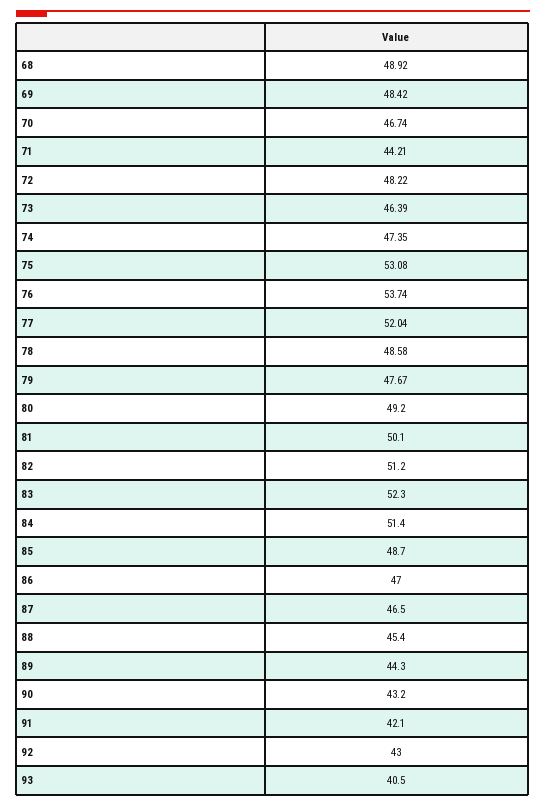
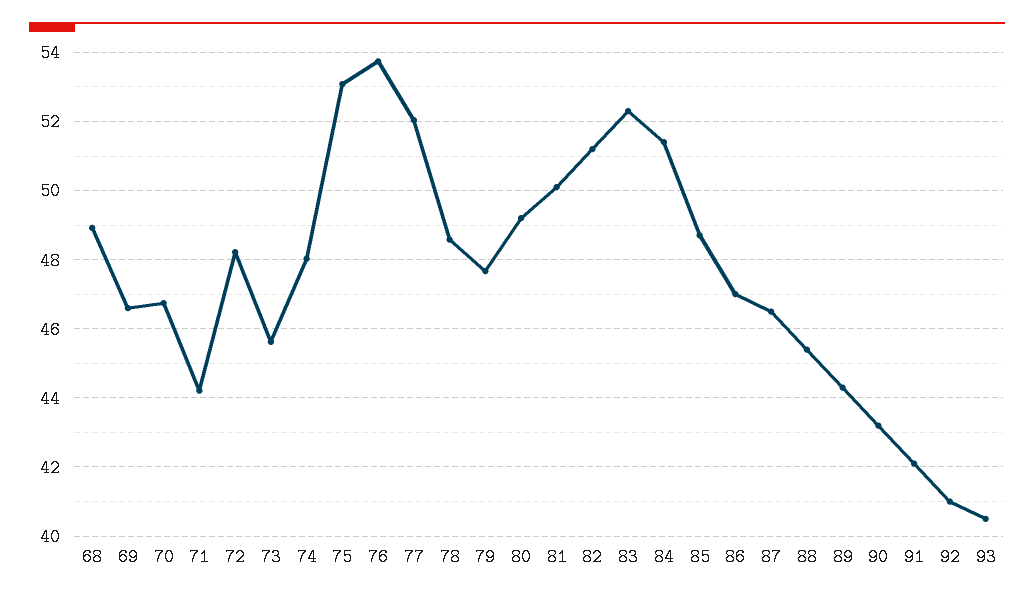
  {
    "68": 48.92,
-   "69": 48.42,
+   "69": 46.6,
    "70": 46.74,
    "71": 44.21,
    "72": 48.22,
-   "73": 46.39,
+   "73": 45.6,
-   "74": 47.35,
+   "74": 48,
    "75": 53.08,
    "76": 53.74,
    "77": 52.04,
    "78": 48.58,
    "79": 47.67,
    "80": 49.2,
    "81": 50.1,
    "82": 51.2,
    "83": 52.3,
    "84": 51.4,
    "85": 48.7,
    "86": 47,
    "87": 46.5,
    "88": 45.4,
    "89": 44.3,
    "90": 43.2,
    "91": 42.1,
-   "92": 43,
+   "92": 41,
    "93": 40.5
  }

